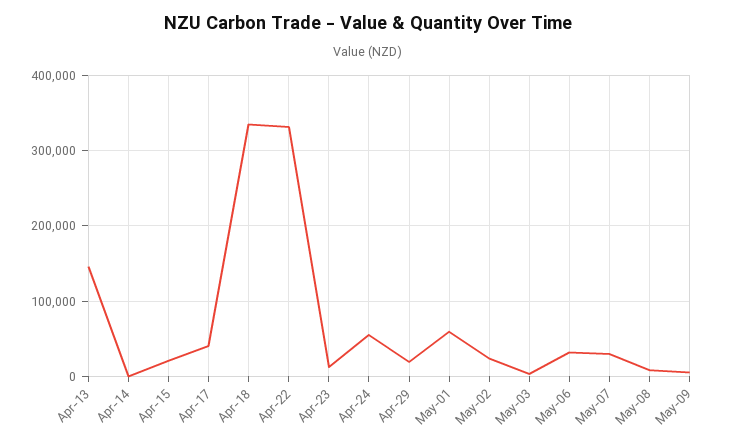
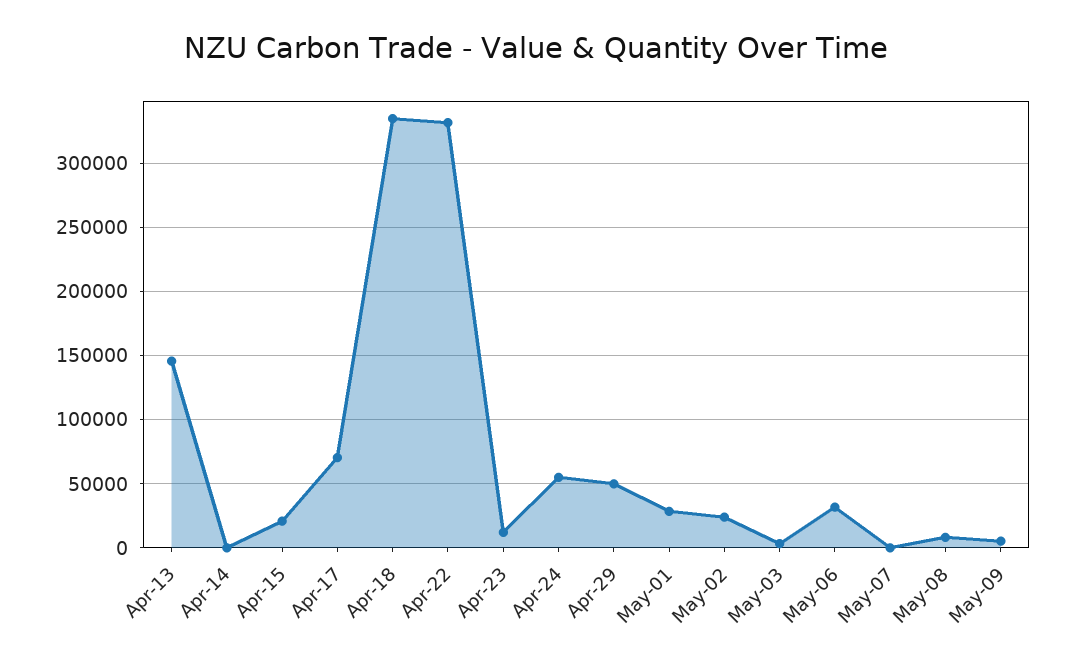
  {
    "Apr-13": 145000,
    "Apr-14": 0,
    "Apr-15": 20000,
-   "Apr-17": 40000,
+   "Apr-17": 70000,
    "Apr-18": 335000,
    "Apr-22": 330000,
    "Apr-23": 10000,
    "Apr-24": 55000,
-   "Apr-29": 20000,
+   "Apr-29": 50000,
-   "May-01": 60000,
+   "May-01": 30000,
    "May-02": 25000,
    "May-03": 5000,
    "May-06": 30000,
-   "May-07": 30000,
+   "May-07": 0,
    "May-08": 10000,
    "May-09": 5000
  }

